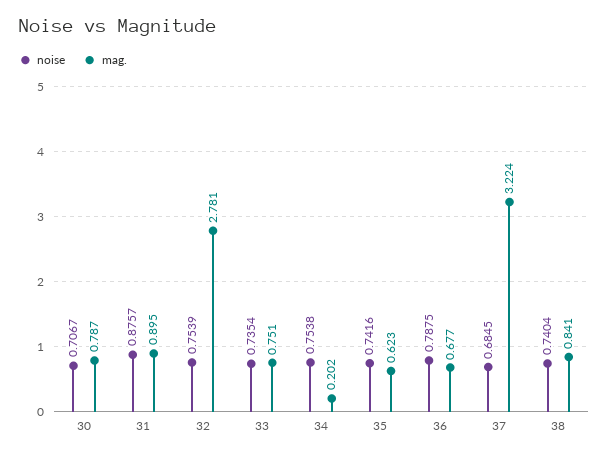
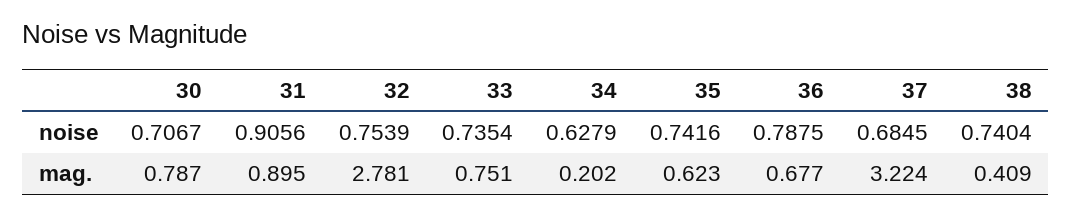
  {
    "noise": {
      "30": 0.7067,
-     "31": 0.8757,
+     "31": 0.9056,
      "32": 0.7539,
      "33": 0.7354,
-     "34": 0.7538,
+     "34": 0.6279,
      "35": 0.7416,
      "36": 0.7875,
      "37": 0.6845,
      "38": 0.7404
    },
    "mag.": {
      "30": 0.787,
      "31": 0.895,
      "32": 2.781,
      "33": 0.751,
      "34": 0.202,
      "35": 0.623,
      "36": 0.677,
      "37": 3.224,
-     "38": 0.841
+     "38": 0.409
    }
  }

